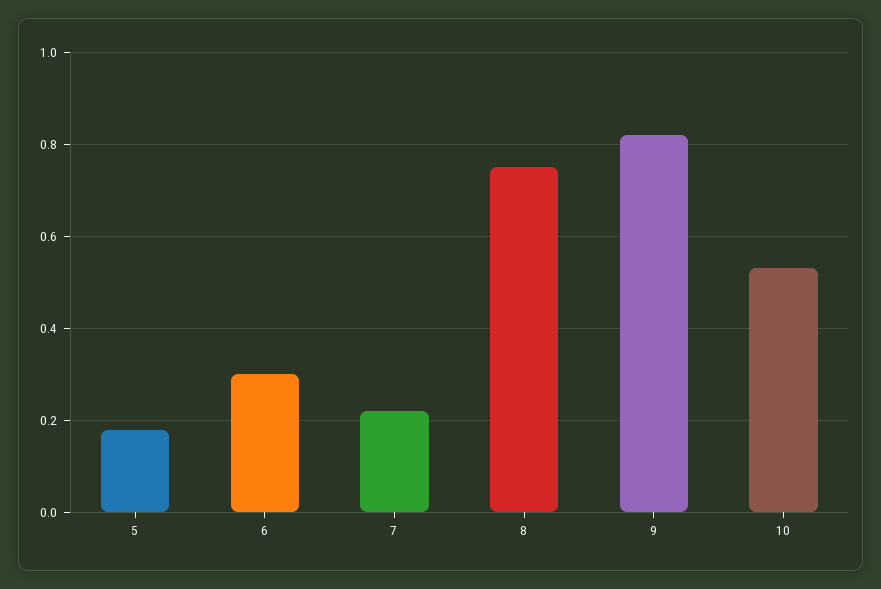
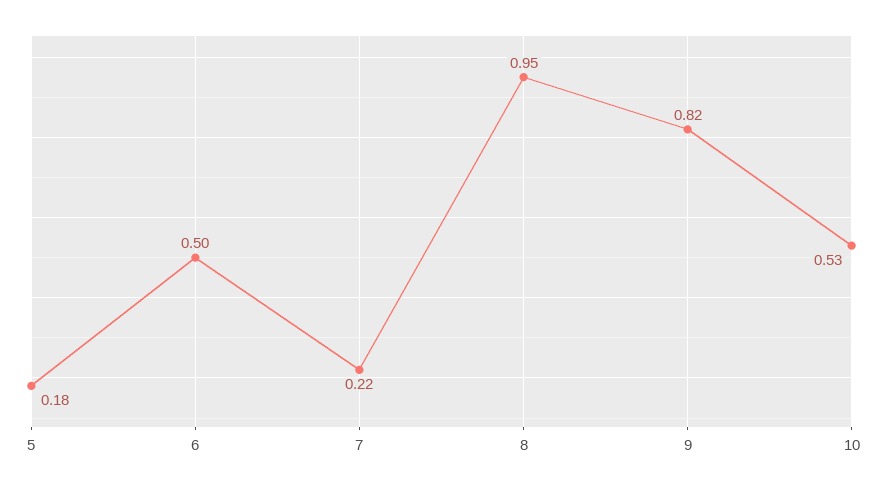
  {
    "5": 0.18,
-   "6": 0.3,
+   "6": 0.5,
    "7": 0.22,
-   "8": 0.75,
+   "8": 0.95,
    "9": 0.82,
    "10": 0.53
  }

